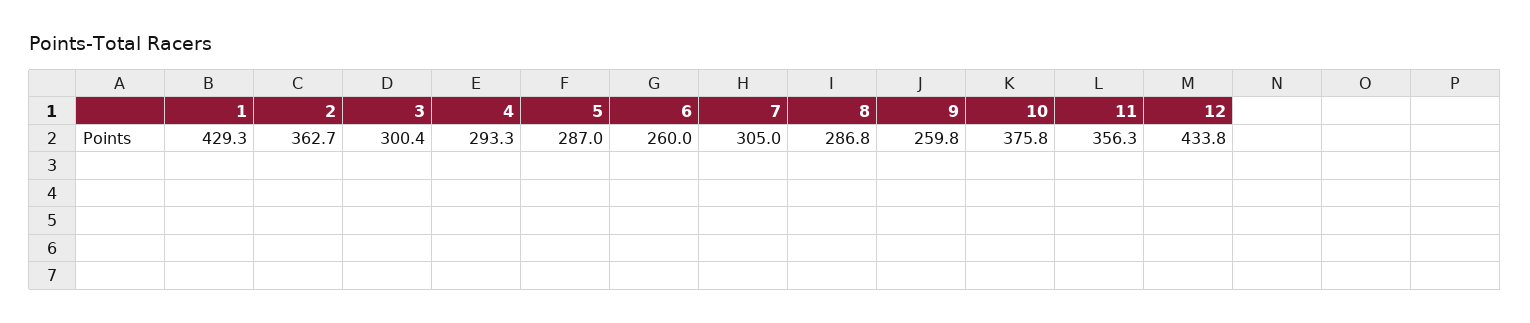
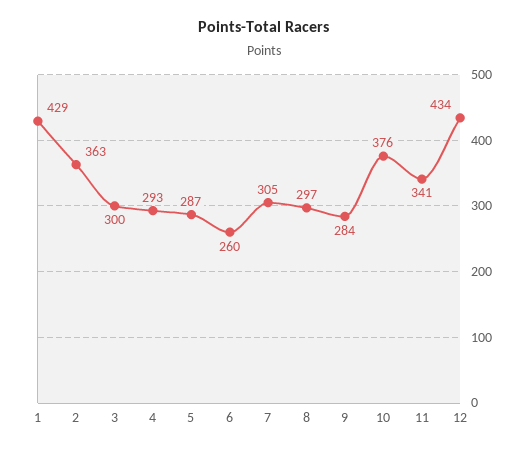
  {
    "1": 429.3,
    "2": 362.7,
    "3": 300.4,
    "4": 293.3,
    "5": 287,
    "6": 260,
    "7": 305,
-   "8": 286.8,
+   "8": 297,
-   "9": 259.8,
+   "9": 284,
    "10": 375.8,
-   "11": 356.3,
+   "11": 341,
    "12": 433.8
  }

